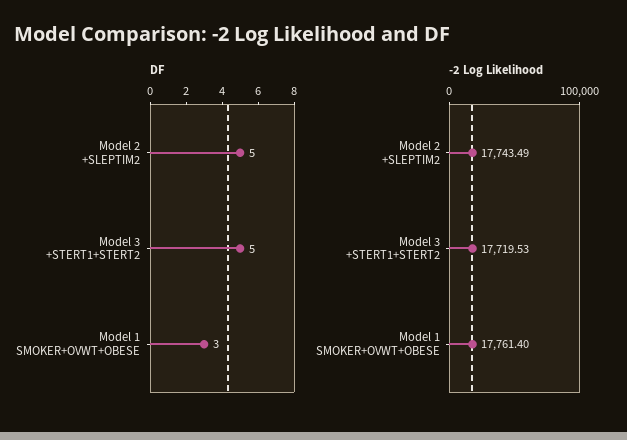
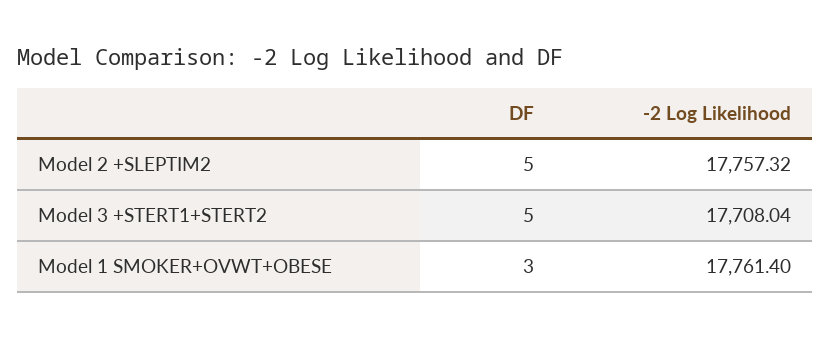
  {
    "DF": {
      "Model 2 +SLEPTIM2": 5,
      "Model 3 +STERT1+STERT2": 5,
      "Model 1 SMOKER+OVWT+OBESE": 3
    },
    "-2 Log Likelihood": {
-     "Model 2 +SLEPTIM2": 17743.49,
+     "Model 2 +SLEPTIM2": 17757.32,
-     "Model 3 +STERT1+STERT2": 17719.53,
+     "Model 3 +STERT1+STERT2": 17708.04,
      "Model 1 SMOKER+OVWT+OBESE": 17761.4
    }
  }

